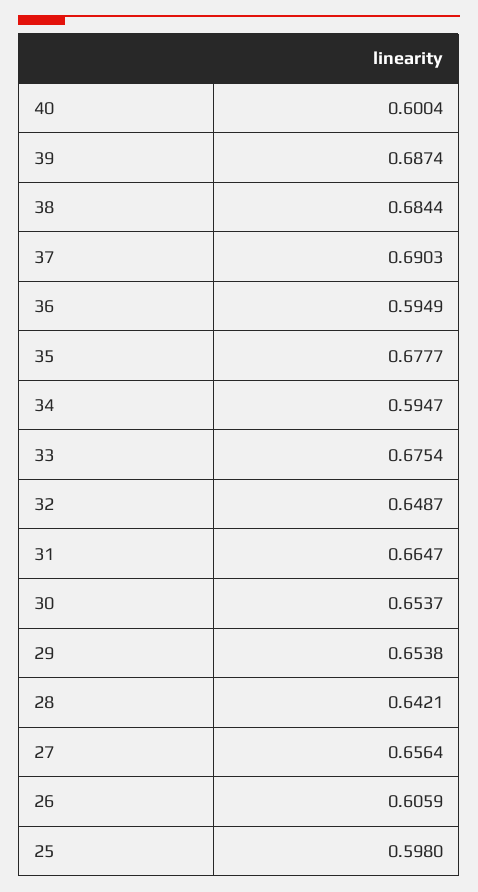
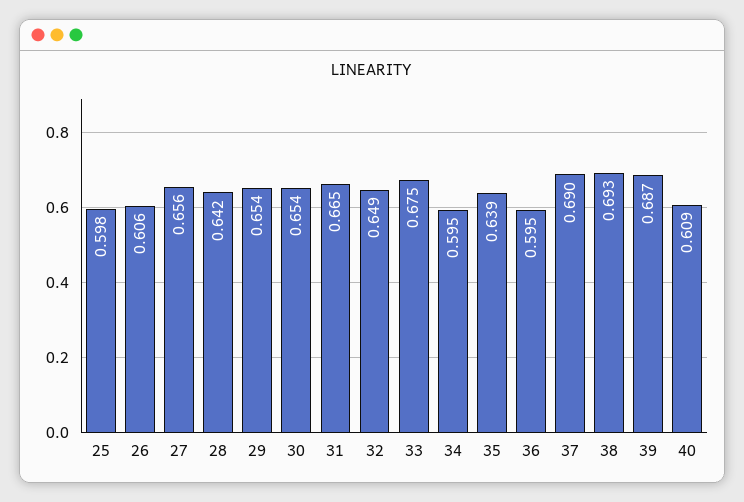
  {
-   "40": 0.6004,
+   "40": 0.609,
    "39": 0.6874,
-   "38": 0.6844,
+   "38": 0.693,
    "37": 0.6903,
    "36": 0.5949,
-   "35": 0.6777,
+   "35": 0.639,
    "34": 0.5947,
    "33": 0.6754,
    "32": 0.6487,
    "31": 0.6647,
    "30": 0.6537,
    "29": 0.6538,
    "28": 0.6421,
    "27": 0.6564,
    "26": 0.6059,
    "25": 0.598
  }

